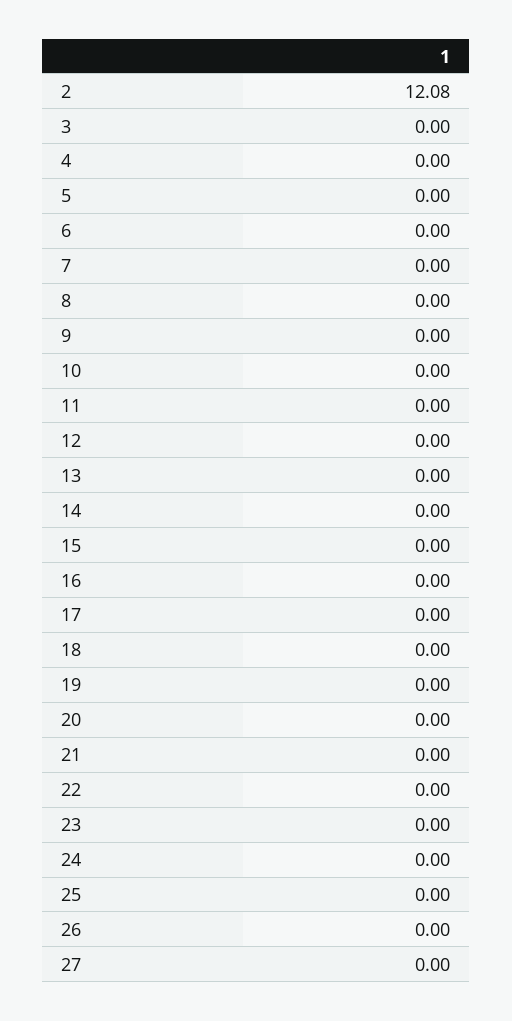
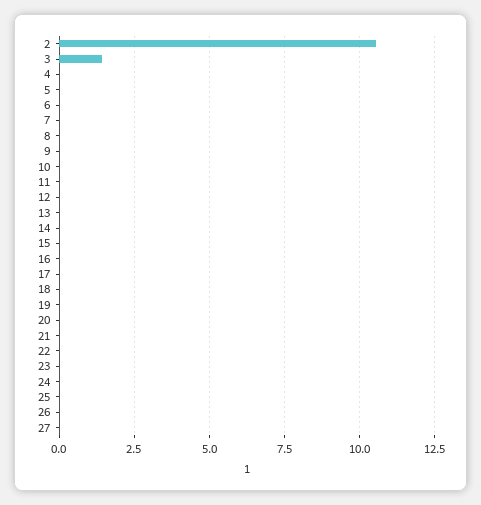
  {
-   "2": 12.08,
+   "2": 10.5,
-   "3": 0,
+   "3": 1.5,
    "4": 0,
    "5": 0,
    "6": 0,
    "7": 0,
    "8": 0,
    "9": 0,
    "10": 0,
    "11": 0,
    "12": 0,
    "13": 0,
    "14": 0,
    "15": 0,
    "16": 0,
    "17": 0,
    "18": 0,
    "19": 0,
    "20": 0,
    "21": 0,
    "22": 0,
    "23": 0,
    "24": 0,
    "25": 0,
    "26": 0,
    "27": 0
  }

